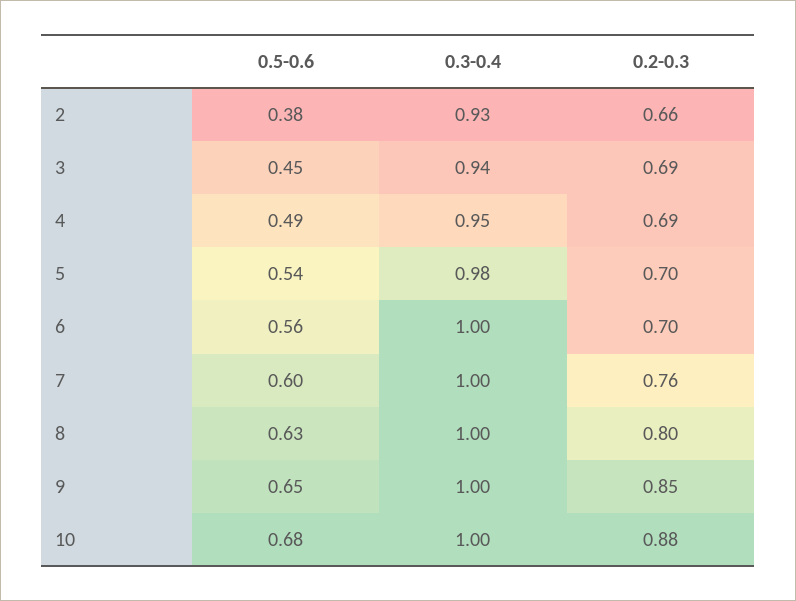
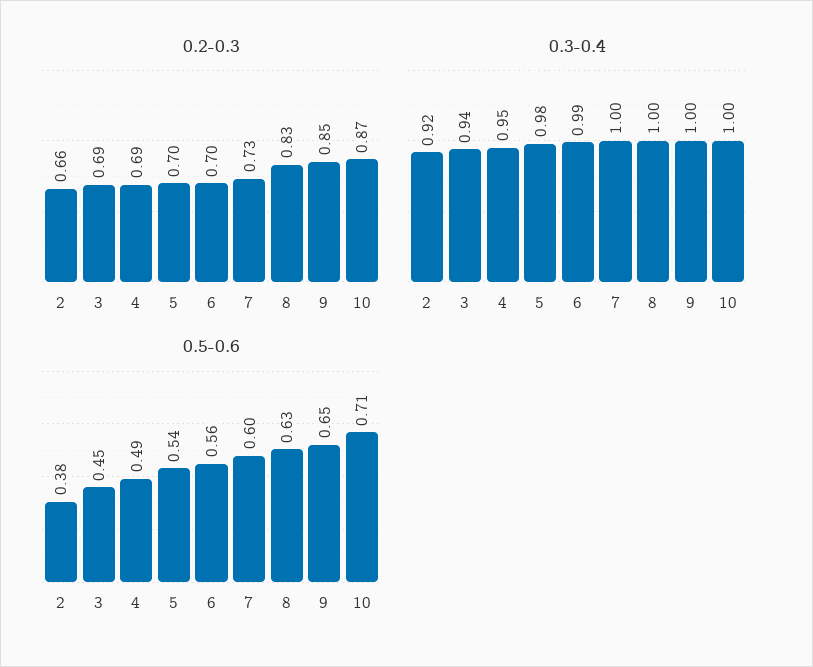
  {
    "0.5-0.6": {
      "2": 0.38,
      "3": 0.45,
      "4": 0.49,
      "5": 0.54,
      "6": 0.56,
      "7": 0.6,
      "8": 0.63,
      "9": 0.65,
-     "10": 0.68
+     "10": 0.71
    },
    "0.3-0.4": {
-     "2": 0.93,
+     "2": 0.92,
      "3": 0.94,
      "4": 0.95,
      "5": 0.98,
-     "6": 1,
+     "6": 0.99,
      "7": 1,
      "8": 1,
      "9": 1,
      "10": 1
    },
    "0.2-0.3": {
      "2": 0.66,
      "3": 0.69,
      "4": 0.69,
      "5": 0.7,
      "6": 0.7,
-     "7": 0.76,
+     "7": 0.73,
-     "8": 0.8,
+     "8": 0.83,
      "9": 0.85,
-     "10": 0.88
+     "10": 0.87
    }
  }

